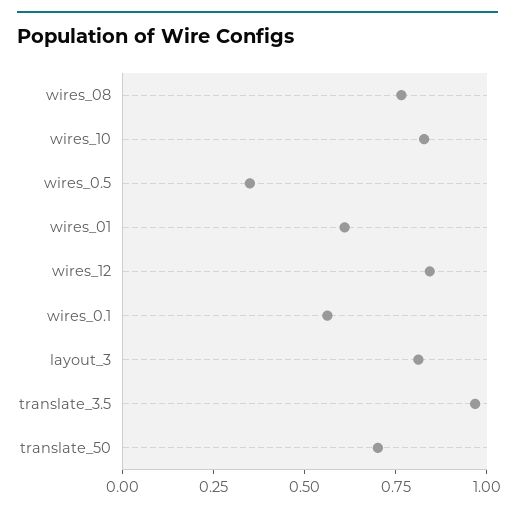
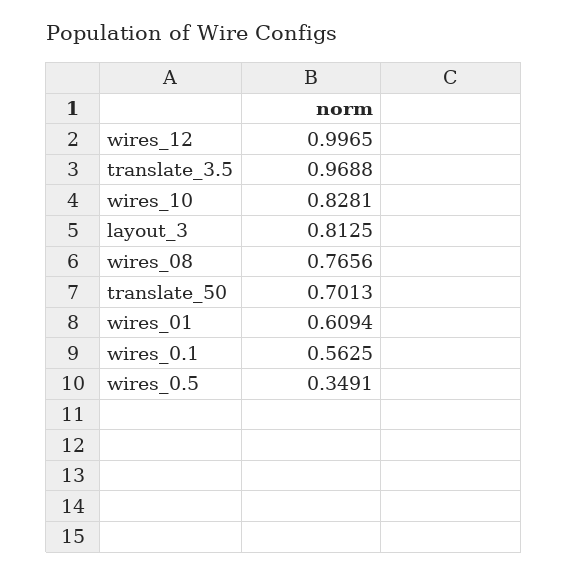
  {
    "wires_08": 0.7656,
    "wires_10": 0.8281,
    "wires_0.5": 0.3491,
    "wires_01": 0.6094,
-   "wires_12": 0.85,
+   "wires_12": 0.9965,
    "wires_0.1": 0.5625,
    "layout_3": 0.8125,
    "translate_3.5": 0.9688,
    "translate_50": 0.7013
  }

